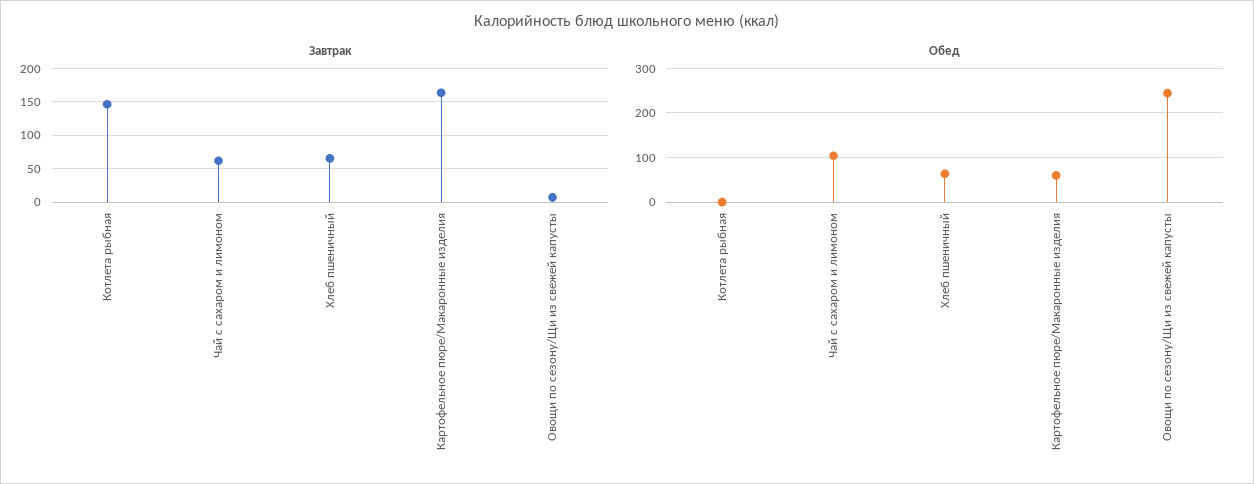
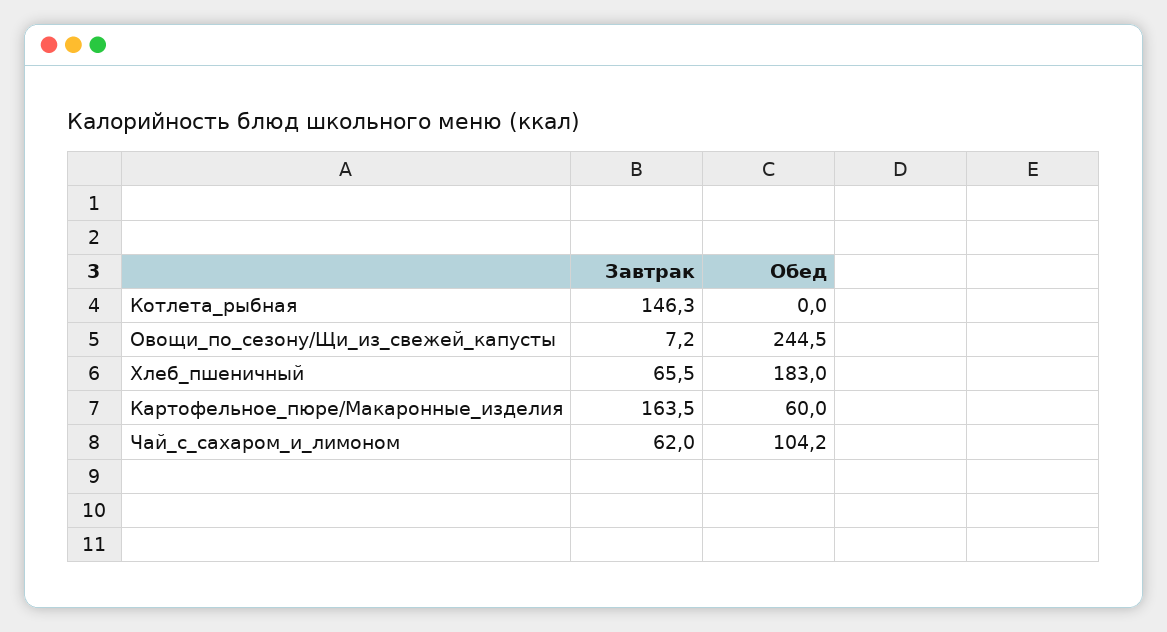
  {
    "Завтрак": {
      "Котлета рыбная": 146.3,
      "Чай с сахаром и лимоном": 62,
      "Хлеб пшеничный": 65.5,
      "Картофельное пюре/Макаронные изделия": 163.5,
      "Овощи по сезону/Щи из свежей капусты": 7.2
    },
    "Обед": {
      "Котлета рыбная": 0,
      "Чай с сахаром и лимоном": 104.2,
-     "Хлеб пшеничный": 60,
+     "Хлеб пшеничный": 183,
      "Картофельное пюре/Макаронные изделия": 60,
      "Овощи по сезону/Щи из свежей капусты": 244.5
    }
  }

